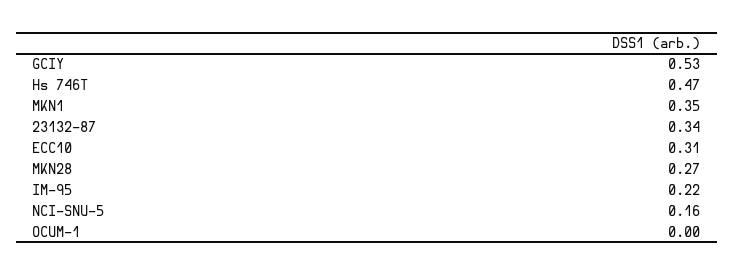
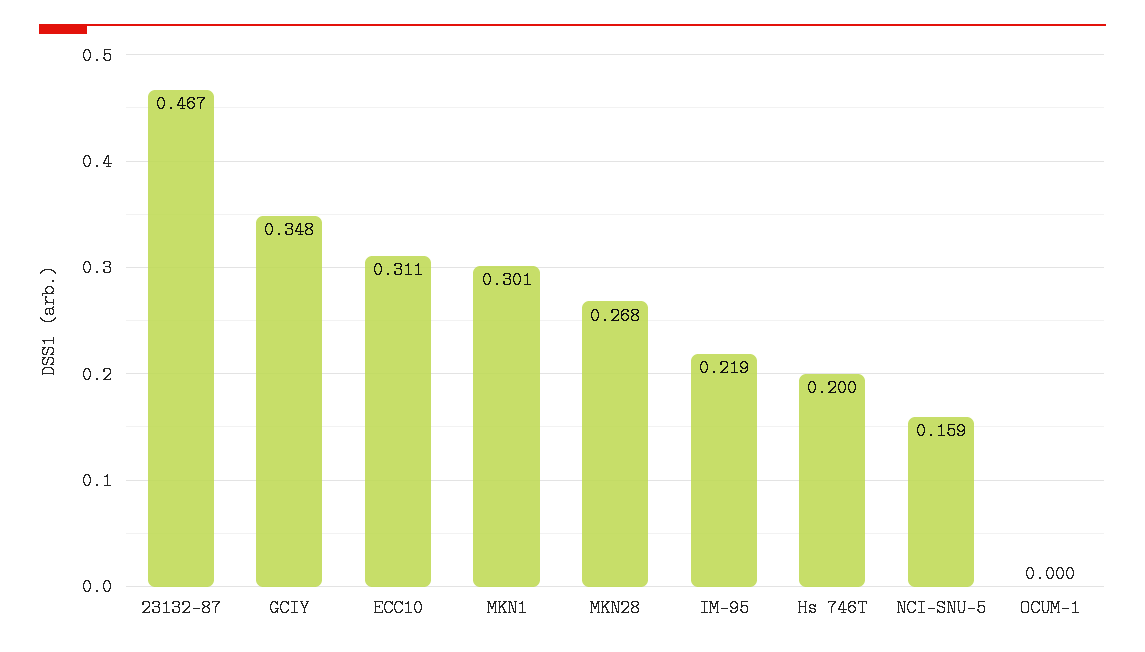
  {
-   "GCIY": 0.53,
+   "GCIY": 0.348,
-   "Hs 746T": 0.47,
+   "Hs 746T": 0.2,
-   "MKN1": 0.35,
+   "MKN1": 0.301,
-   "23132-87": 0.34,
+   "23132-87": 0.467,
    "ECC10": 0.311,
    "MKN28": 0.268,
    "IM-95": 0.219,
    "NCI-SNU-5": 0.159,
    "OCUM-1": 0
  }

